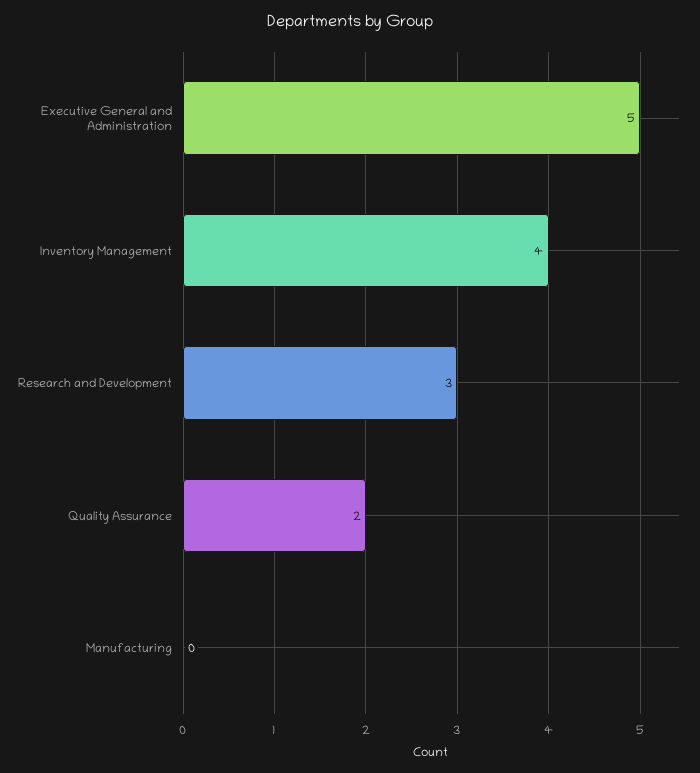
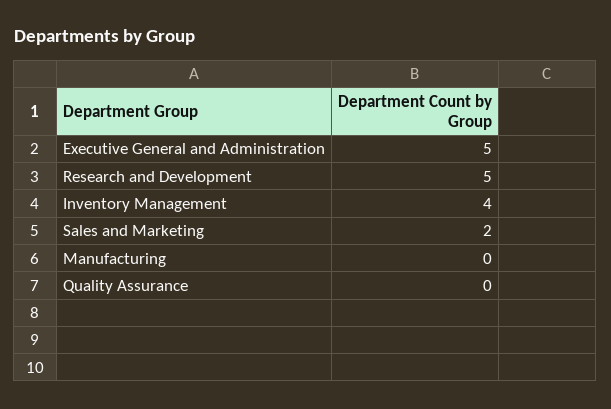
  {
    "Executive General and Administration": 5,
    "Inventory Management": 4,
-   "Research and Development": 3,
+   "Research and Development": 5,
-   "Quality Assurance": 2,
+   "Quality Assurance": 0,
-   "Manufacturing": 0
+   "Manufacturing": 0,
+   "Sales and Marketing": 2
  }

